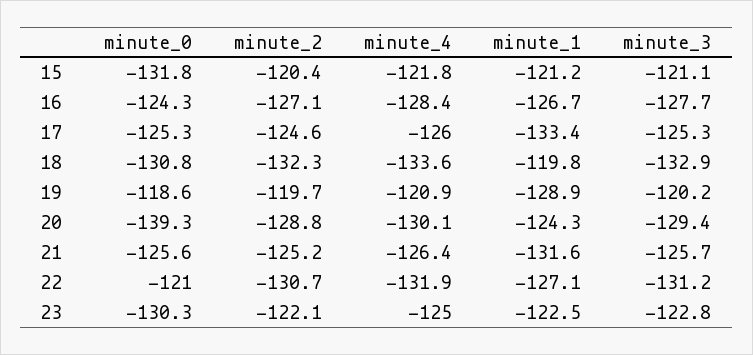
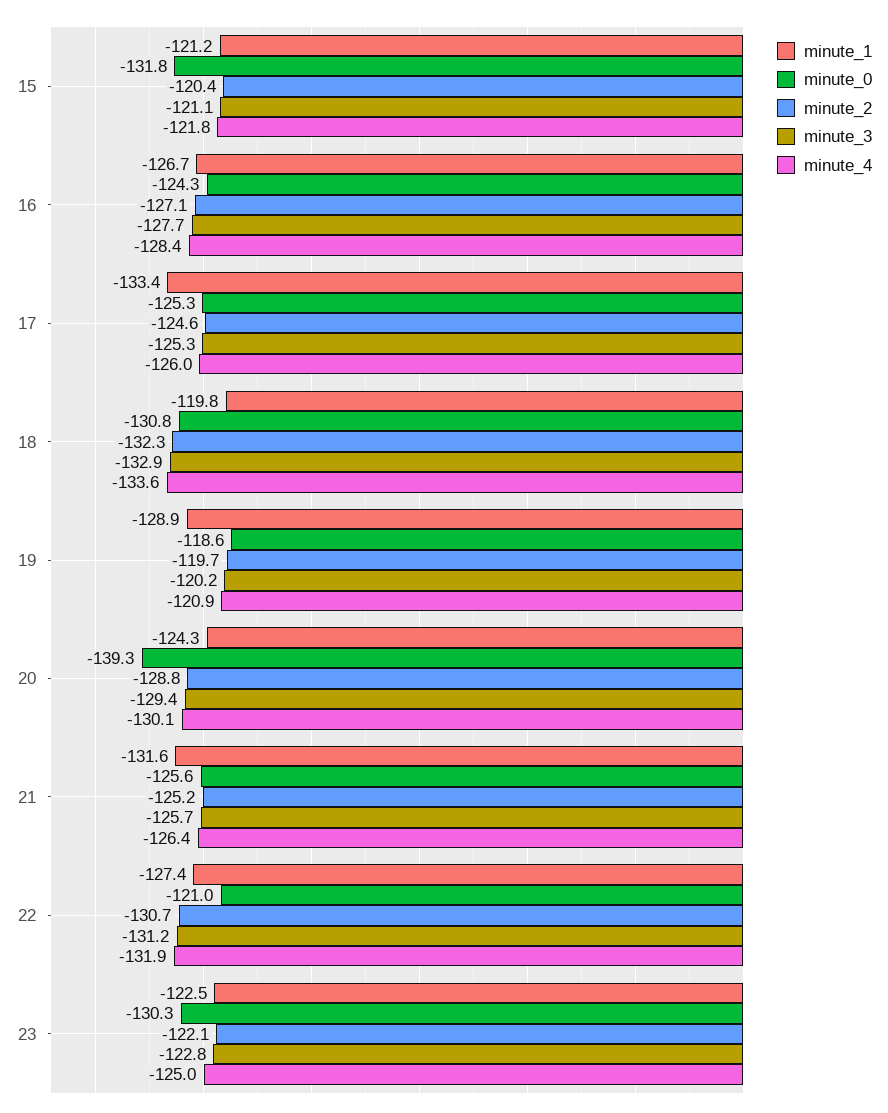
  {
    "minute_0": {
      "15": -131.8,
      "16": -124.3,
      "17": -125.3,
      "18": -130.8,
      "19": -118.6,
      "20": -139.3,
      "21": -125.6,
      "22": -121,
      "23": -130.3
    },
    "minute_2": {
      "15": -120.4,
      "16": -127.1,
      "17": -124.6,
      "18": -132.3,
      "19": -119.7,
      "20": -128.8,
      "21": -125.2,
      "22": -130.7,
      "23": -122.1
    },
    "minute_4": {
      "15": -121.8,
      "16": -128.4,
      "17": -126,
      "18": -133.6,
      "19": -120.9,
      "20": -130.1,
      "21": -126.4,
      "22": -131.9,
      "23": -125
    },
    "minute_1": {
      "15": -121.2,
      "16": -126.7,
      "17": -133.4,
      "18": -119.8,
      "19": -128.9,
      "20": -124.3,
      "21": -131.6,
-     "22": -127.1,
+     "22": -127.4,
      "23": -122.5
    },
    "minute_3": {
      "15": -121.1,
      "16": -127.7,
      "17": -125.3,
      "18": -132.9,
      "19": -120.2,
      "20": -129.4,
      "21": -125.7,
      "22": -131.2,
      "23": -122.8
    }
  }

